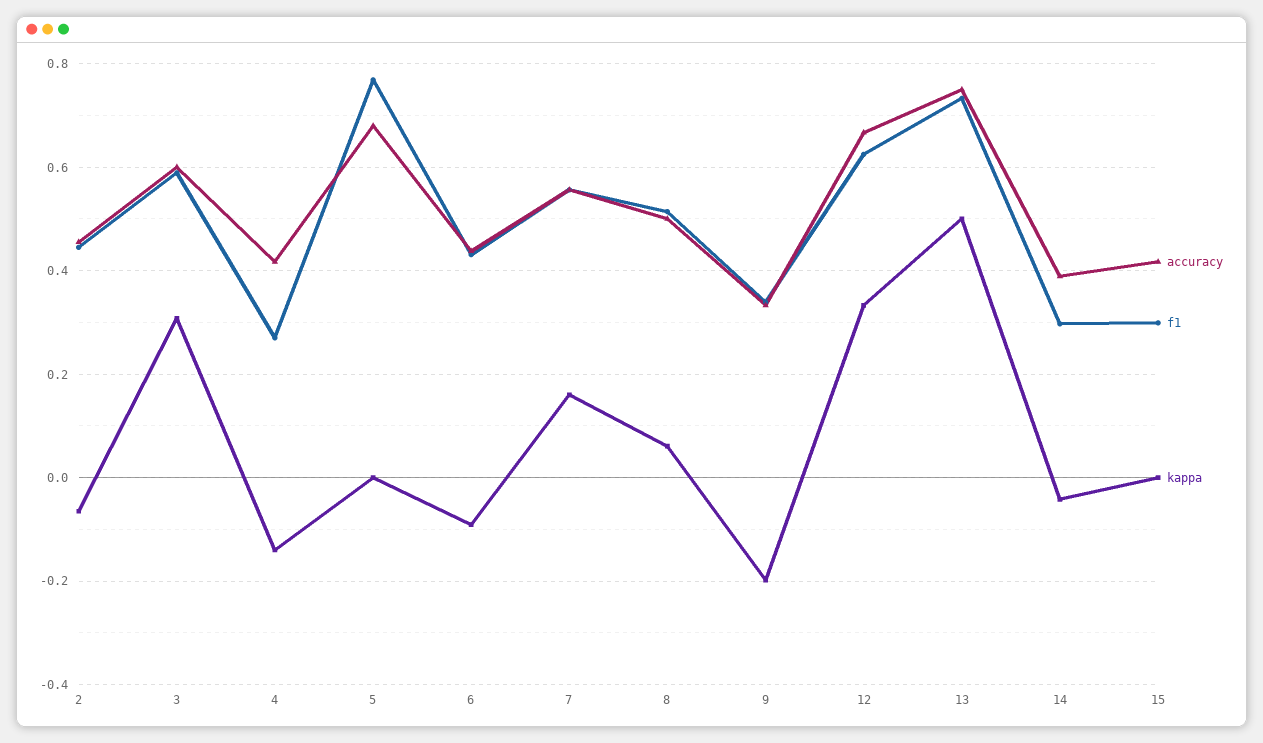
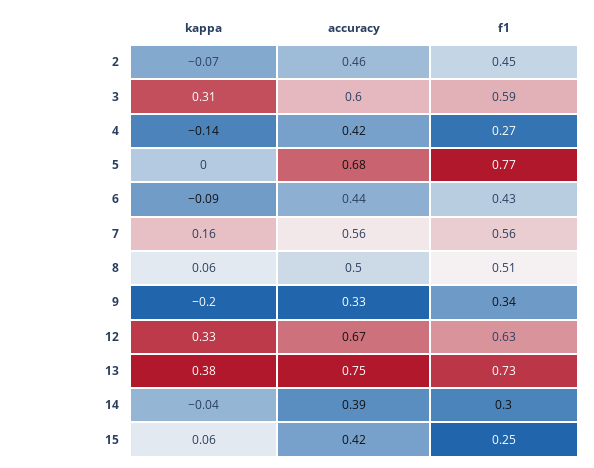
  {
    "accuracy": {
      "2": 0.46,
      "3": 0.6,
      "4": 0.42,
      "5": 0.68,
      "6": 0.44,
      "7": 0.56,
      "8": 0.5,
      "9": 0.33,
      "12": 0.67,
      "13": 0.75,
      "14": 0.39,
      "15": 0.42
    },
    "f1": {
      "2": 0.45,
      "3": 0.59,
      "4": 0.27,
      "5": 0.77,
      "6": 0.43,
      "7": 0.56,
      "8": 0.51,
      "9": 0.34,
      "12": 0.63,
      "13": 0.73,
      "14": 0.3,
-     "15": 0.3
+     "15": 0.25
    },
    "kappa": {
      "2": -0.07,
      "3": 0.31,
      "4": -0.14,
      "5": 0,
      "6": -0.09,
      "7": 0.16,
      "8": 0.06,
      "9": -0.2,
      "12": 0.33,
-     "13": 0.5,
+     "13": 0.38,
      "14": -0.04,
-     "15": 0
+     "15": 0.06
    }
  }

